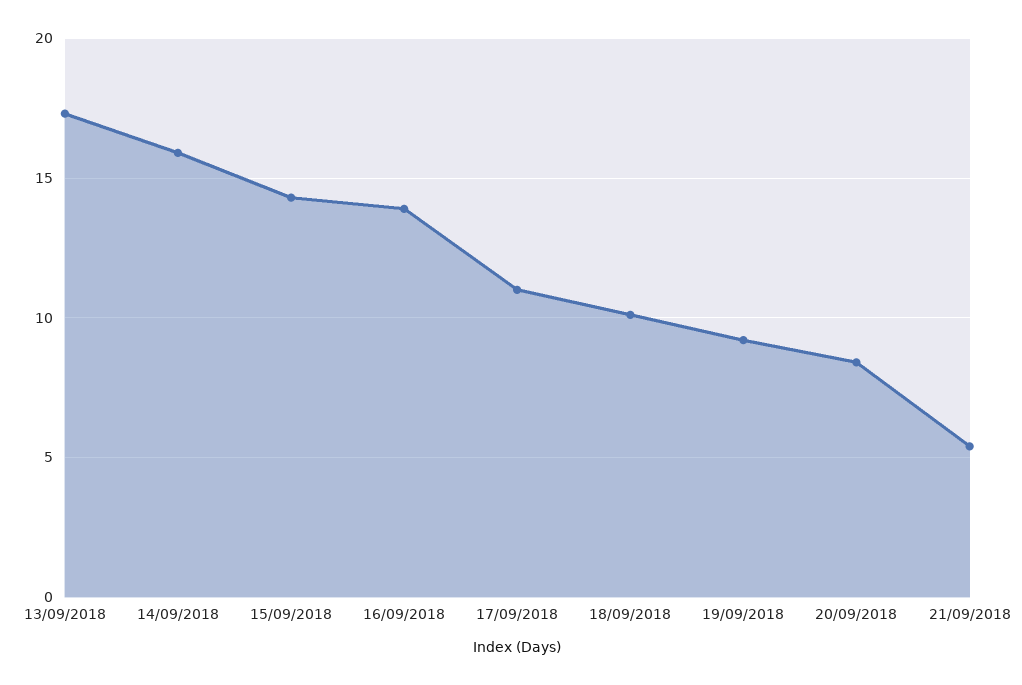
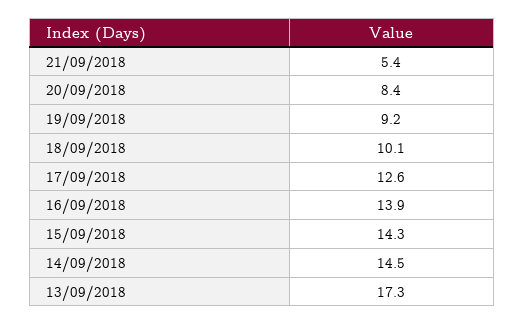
  {
    "13/09/2018": 17.3,
-   "14/09/2018": 16,
+   "14/09/2018": 14.5,
    "15/09/2018": 14.3,
    "16/09/2018": 13.9,
-   "17/09/2018": 11,
+   "17/09/2018": 12.6,
    "18/09/2018": 10.1,
    "19/09/2018": 9.2,
    "20/09/2018": 8.4,
    "21/09/2018": 5.4
  }

